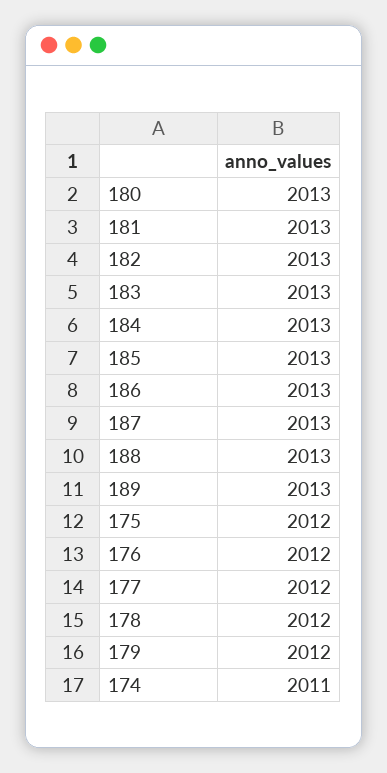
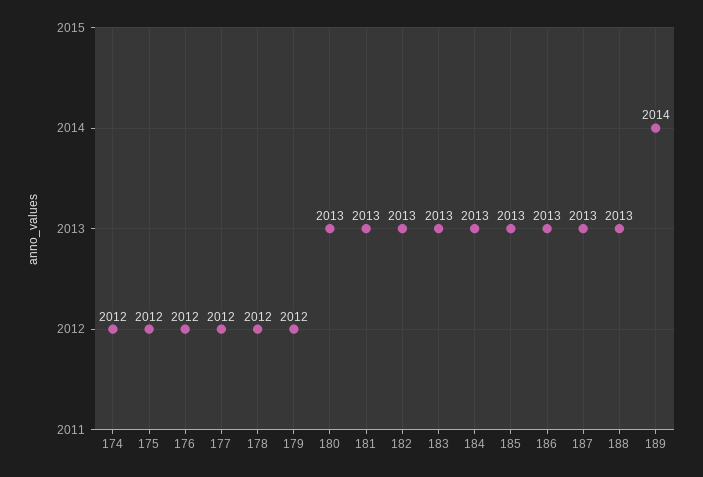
  {
    "180": 2013,
    "181": 2013,
    "182": 2013,
    "183": 2013,
    "184": 2013,
    "185": 2013,
    "186": 2013,
    "187": 2013,
    "188": 2013,
-   "189": 2013,
+   "189": 2014,
    "175": 2012,
    "176": 2012,
    "177": 2012,
    "178": 2012,
    "179": 2012,
-   "174": 2011
+   "174": 2012
  }

